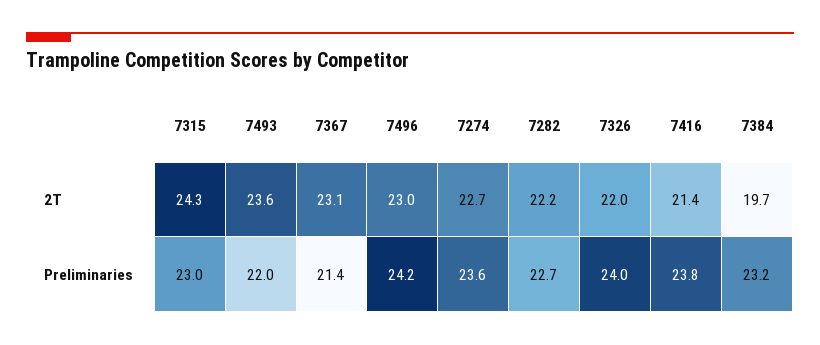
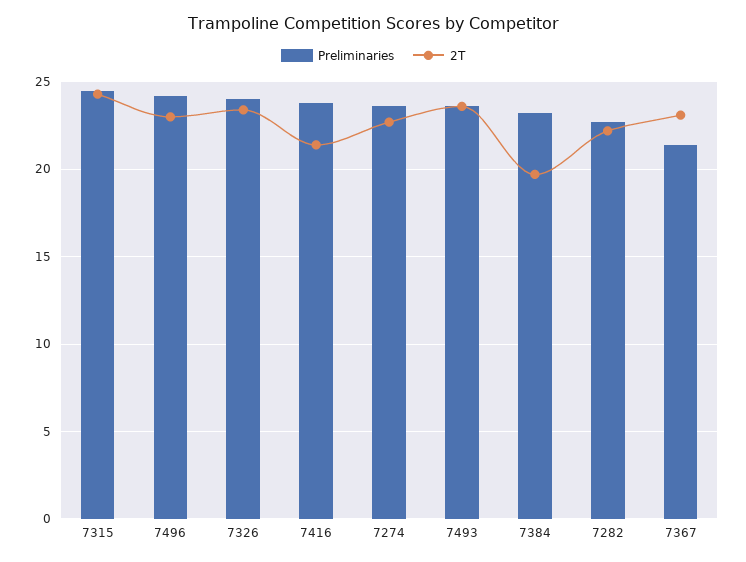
  {
    "2T": {
      "7315": 24.3,
      "7493": 23.6,
      "7367": 23.1,
      "7496": 23,
      "7274": 22.7,
      "7282": 22.2,
-     "7326": 22,
+     "7326": 23.5,
      "7416": 21.4,
      "7384": 19.7
    },
    "Preliminaries": {
-     "7315": 23,
+     "7315": 24.5,
-     "7493": 22,
+     "7493": 23.5,
      "7367": 21.4,
      "7496": 24.2,
      "7274": 23.6,
      "7282": 22.7,
      "7326": 24,
      "7416": 23.8,
      "7384": 23.2
    }
  }

